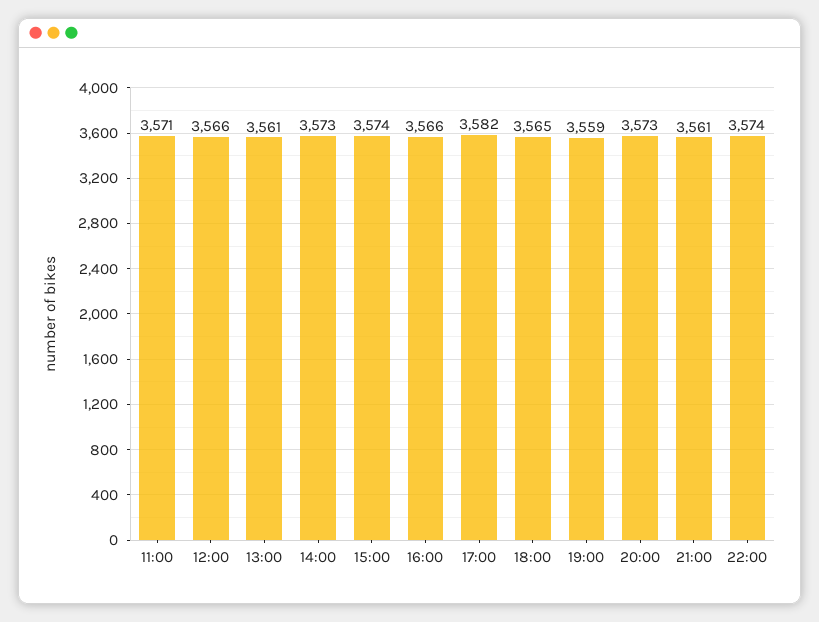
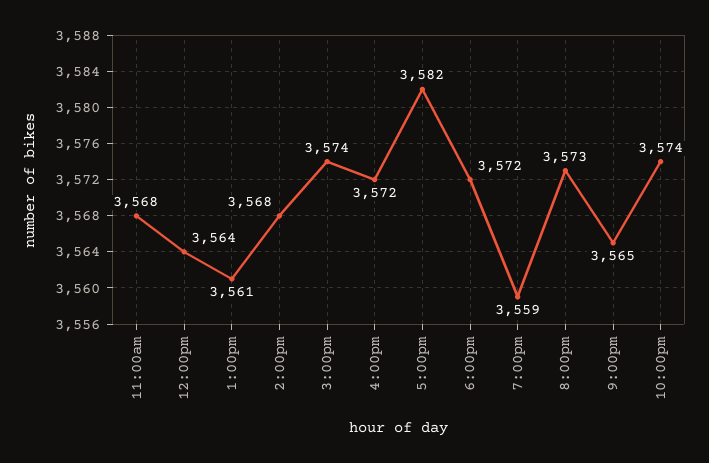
  {
-   "11:00": 3571,
+   "11:00": 3568,
-   "12:00": 3566,
+   "12:00": 3564,
    "13:00": 3561,
-   "14:00": 3573,
+   "14:00": 3568,
    "15:00": 3574,
-   "16:00": 3566,
+   "16:00": 3572,
    "17:00": 3582,
-   "18:00": 3565,
+   "18:00": 3572,
    "19:00": 3559,
    "20:00": 3573,
-   "21:00": 3561,
+   "21:00": 3565,
    "22:00": 3574
  }

